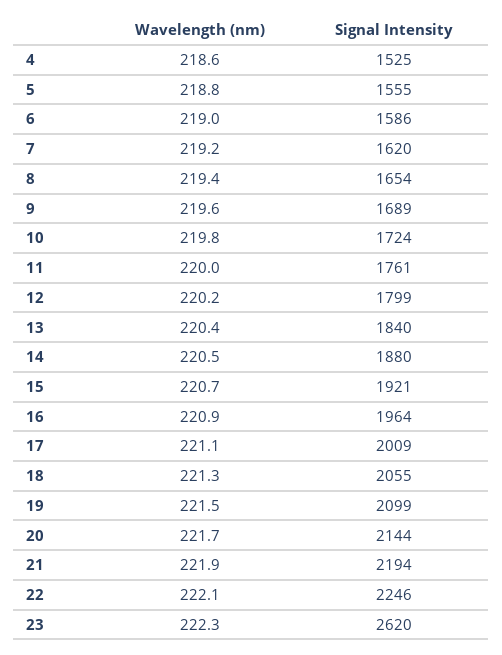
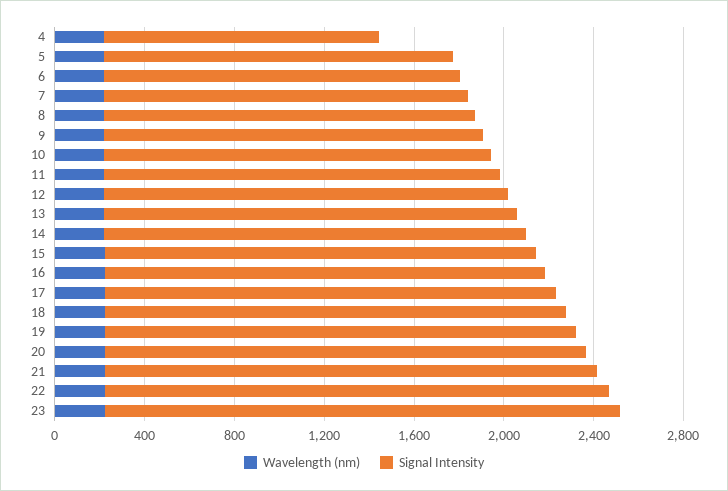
  {
    "Wavelength (nm)": {
      "4": 218.6,
      "5": 218.8,
      "6": 219,
      "7": 219.2,
      "8": 219.4,
      "9": 219.6,
      "10": 219.8,
      "11": 220,
      "12": 220.2,
      "13": 220.4,
      "14": 220.5,
      "15": 220.7,
      "16": 220.9,
      "17": 221.1,
      "18": 221.3,
      "19": 221.5,
      "20": 221.7,
      "21": 221.9,
      "22": 222.1,
      "23": 222.3
    },
    "Signal Intensity": {
-     "4": 1525,
+     "4": 1200,
      "5": 1555,
      "6": 1586,
      "7": 1620,
      "8": 1654,
      "9": 1689,
      "10": 1724,
      "11": 1761,
      "12": 1799,
      "13": 1840,
      "14": 1880,
      "15": 1921,
      "16": 1964,
      "17": 2009,
      "18": 2055,
      "19": 2099,
      "20": 2144,
      "21": 2194,
      "22": 2246,
-     "23": 2620
+     "23": 2300
    }
  }

